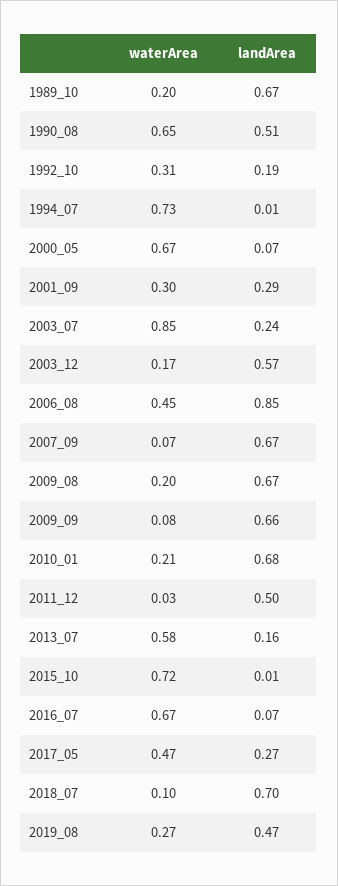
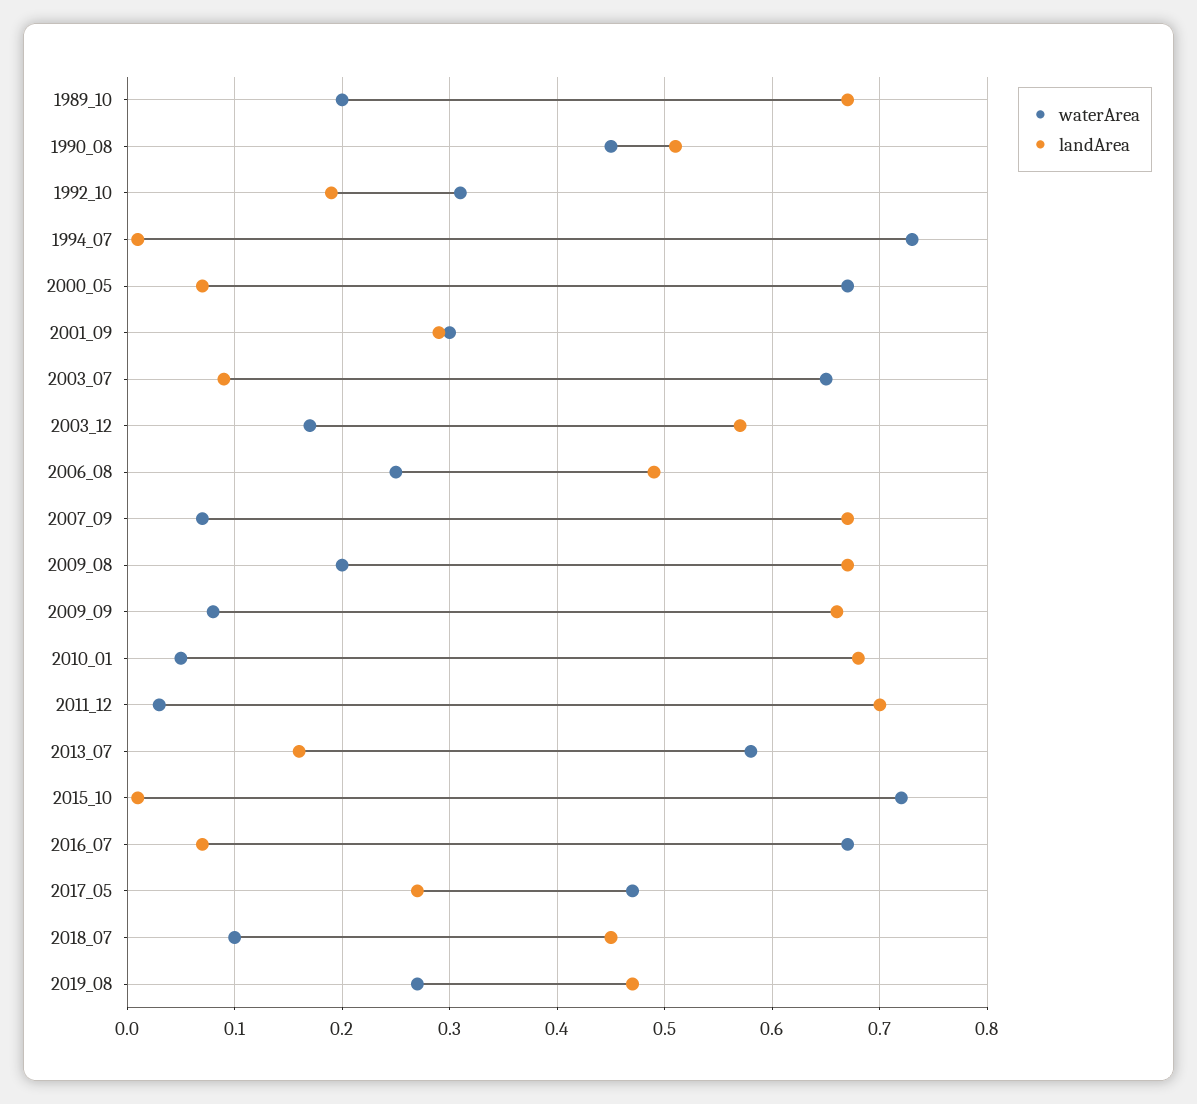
  {
    "waterArea": {
      "1989_10": 0.2,
-     "1990_08": 0.65,
+     "1990_08": 0.45,
      "1992_10": 0.31,
      "1994_07": 0.73,
      "2000_05": 0.67,
      "2001_09": 0.3,
-     "2003_07": 0.85,
+     "2003_07": 0.65,
      "2003_12": 0.17,
-     "2006_08": 0.45,
+     "2006_08": 0.25,
      "2007_09": 0.07,
      "2009_08": 0.2,
      "2009_09": 0.08,
-     "2010_01": 0.21,
+     "2010_01": 0.05,
      "2011_12": 0.03,
      "2013_07": 0.58,
      "2015_10": 0.72,
      "2016_07": 0.67,
      "2017_05": 0.47,
      "2018_07": 0.1,
      "2019_08": 0.27
    },
    "landArea": {
      "1989_10": 0.67,
      "1990_08": 0.51,
      "1992_10": 0.19,
      "1994_07": 0.01,
      "2000_05": 0.07,
      "2001_09": 0.29,
-     "2003_07": 0.24,
+     "2003_07": 0.09,
      "2003_12": 0.57,
-     "2006_08": 0.85,
+     "2006_08": 0.49,
      "2007_09": 0.67,
      "2009_08": 0.67,
      "2009_09": 0.66,
      "2010_01": 0.68,
-     "2011_12": 0.5,
+     "2011_12": 0.7,
      "2013_07": 0.16,
      "2015_10": 0.01,
      "2016_07": 0.07,
      "2017_05": 0.27,
-     "2018_07": 0.7,
+     "2018_07": 0.45,
      "2019_08": 0.47
    }
  }

